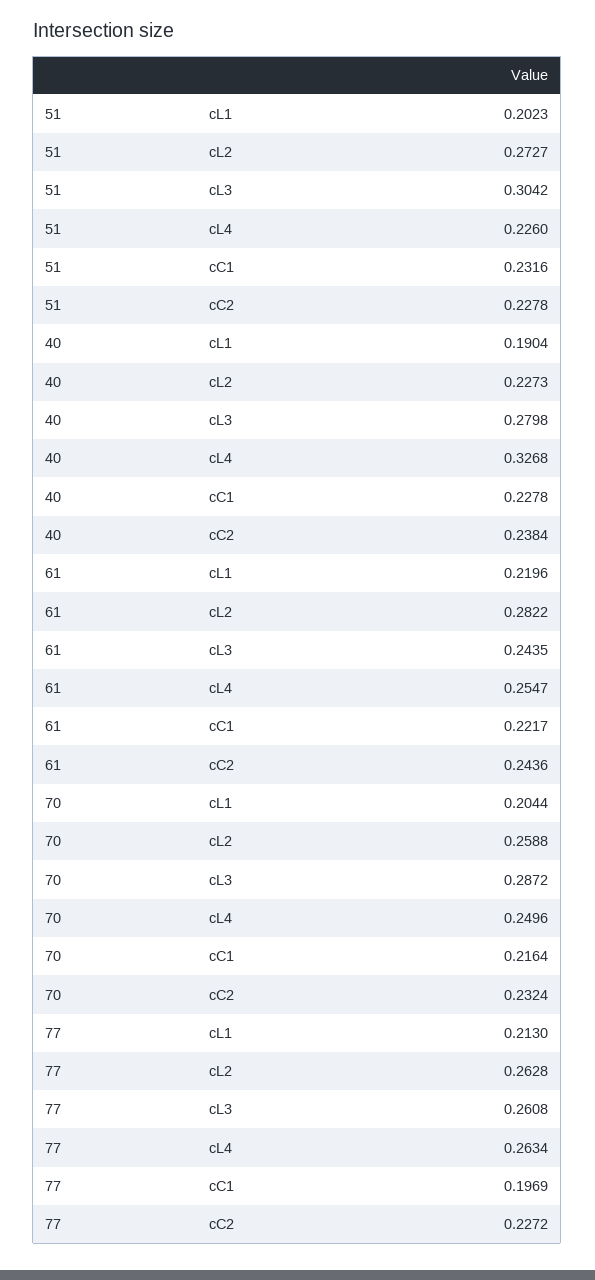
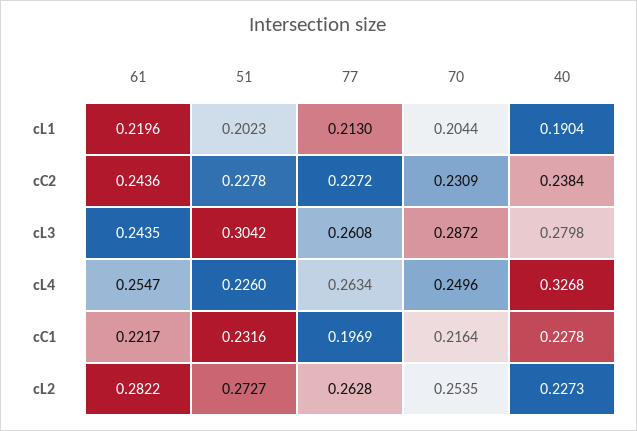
  {
    "51": {
      "cL1": 0.2023,
      "cL2": 0.2727,
      "cL3": 0.3042,
      "cL4": 0.226,
      "cC1": 0.2316,
      "cC2": 0.2278
    },
    "40": {
      "cL1": 0.1904,
      "cL2": 0.2273,
      "cL3": 0.2798,
      "cL4": 0.3268,
      "cC1": 0.2278,
      "cC2": 0.2384
    },
    "61": {
      "cL1": 0.2196,
      "cL2": 0.2822,
      "cL3": 0.2435,
      "cL4": 0.2547,
      "cC1": 0.2217,
      "cC2": 0.2436
    },
    "70": {
      "cL1": 0.2044,
-     "cL2": 0.2588,
+     "cL2": 0.2535,
      "cL3": 0.2872,
      "cL4": 0.2496,
      "cC1": 0.2164,
-     "cC2": 0.2324
+     "cC2": 0.2309
    },
    "77": {
      "cL1": 0.213,
      "cL2": 0.2628,
      "cL3": 0.2608,
      "cL4": 0.2634,
      "cC1": 0.1969,
      "cC2": 0.2272
    }
  }

